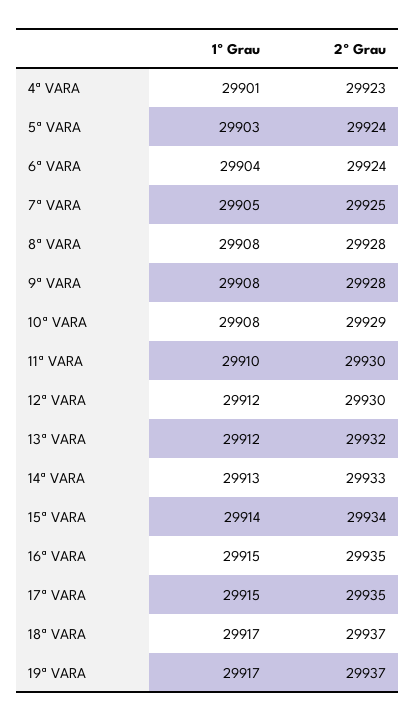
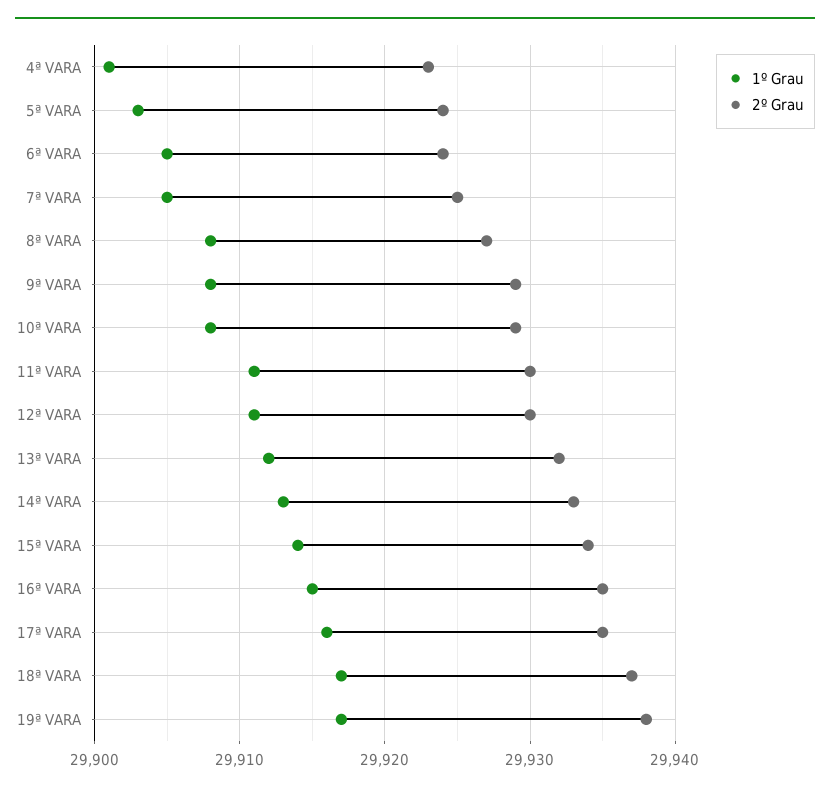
  {
    "1º Grau": {
      "4ª VARA": 29901,
      "5ª VARA": 29903,
-     "6ª VARA": 29904,
+     "6ª VARA": 29905,
      "7ª VARA": 29905,
      "8ª VARA": 29908,
      "9ª VARA": 29908,
      "10ª VARA": 29908,
-     "11ª VARA": 29910,
+     "11ª VARA": 29911,
-     "12ª VARA": 29912,
+     "12ª VARA": 29911,
      "13ª VARA": 29912,
      "14ª VARA": 29913,
      "15ª VARA": 29914,
      "16ª VARA": 29915,
-     "17ª VARA": 29915,
+     "17ª VARA": 29916,
      "18ª VARA": 29917,
      "19ª VARA": 29917
    },
    "2º Grau": {
      "4ª VARA": 29923,
      "5ª VARA": 29924,
      "6ª VARA": 29924,
      "7ª VARA": 29925,
-     "8ª VARA": 29928,
+     "8ª VARA": 29927,
-     "9ª VARA": 29928,
+     "9ª VARA": 29929,
      "10ª VARA": 29929,
      "11ª VARA": 29930,
      "12ª VARA": 29930,
      "13ª VARA": 29932,
      "14ª VARA": 29933,
      "15ª VARA": 29934,
      "16ª VARA": 29935,
      "17ª VARA": 29935,
      "18ª VARA": 29937,
-     "19ª VARA": 29937
+     "19ª VARA": 29938
    }
  }

